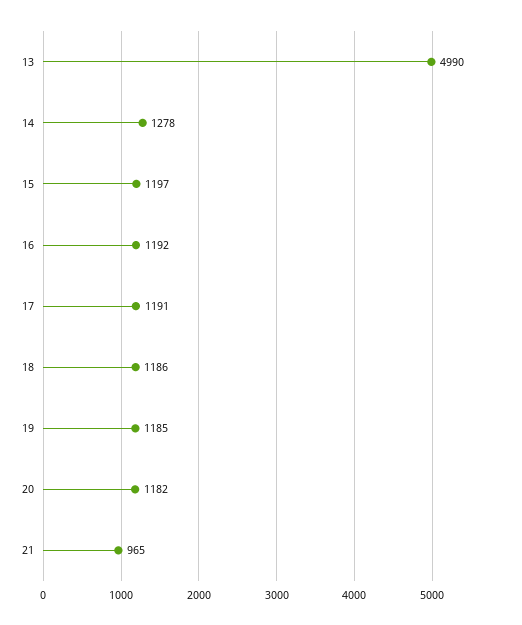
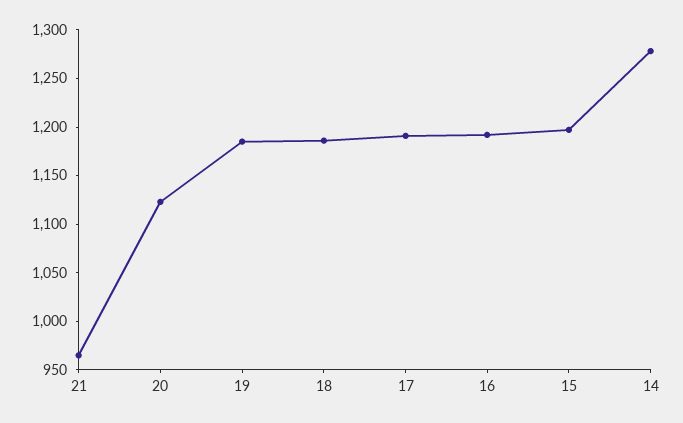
  {
-   "13": 4990,
    "14": 1278,
    "15": 1197,
    "16": 1192,
    "17": 1191,
    "18": 1186,
    "19": 1185,
-   "20": 1182,
+   "20": 1120,
    "21": 965
  }

